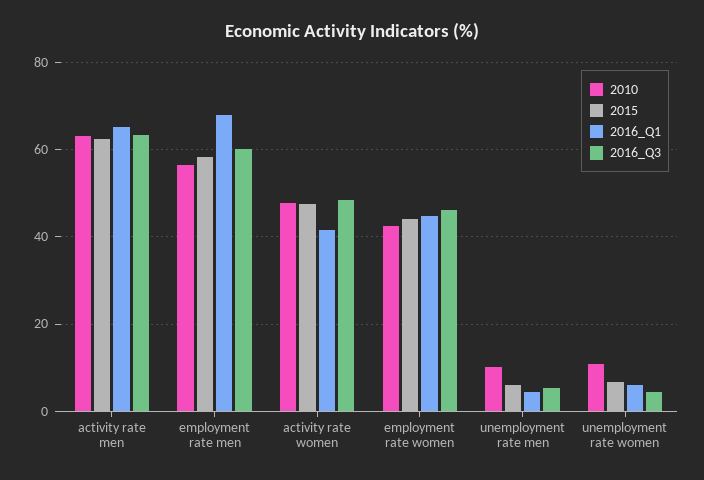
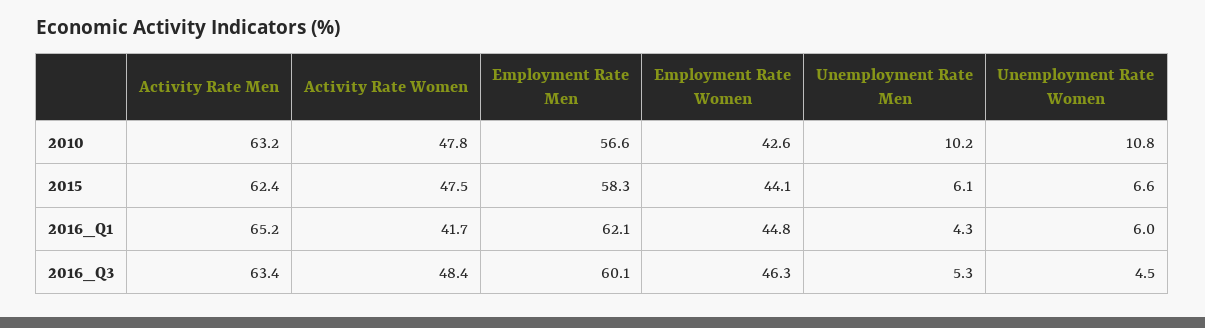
  {
    "2010": {
      "activity rate men": 63.2,
      "employment rate men": 56.6,
      "activity rate women": 47.8,
      "employment rate women": 42.6,
      "unemployment rate men": 10.2,
      "unemployment rate women": 10.8
    },
    "2015": {
      "activity rate men": 62.4,
      "employment rate men": 58.3,
      "activity rate women": 47.5,
      "employment rate women": 44.1,
      "unemployment rate men": 6.1,
      "unemployment rate women": 6.6
    },
    "2016_Q1": {
      "activity rate men": 65.2,
-     "employment rate men": 68,
+     "employment rate men": 62.1,
      "activity rate women": 41.7,
      "employment rate women": 44.8,
      "unemployment rate men": 4.3,
      "unemployment rate women": 6
    },
    "2016_Q3": {
      "activity rate men": 63.4,
      "employment rate men": 60.1,
      "activity rate women": 48.4,
      "employment rate women": 46.3,
      "unemployment rate men": 5.3,
      "unemployment rate women": 4.5
    }
  }

